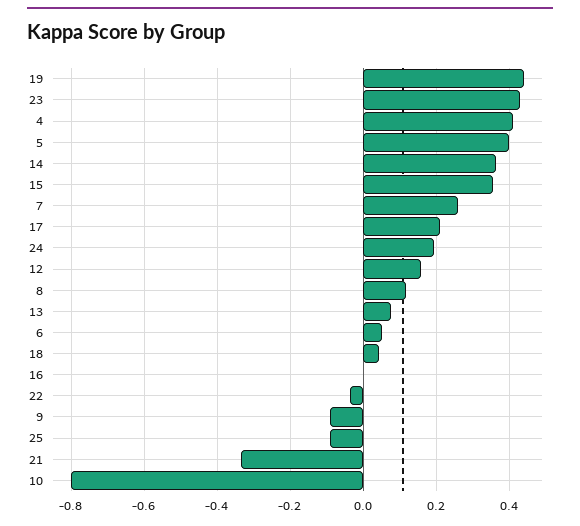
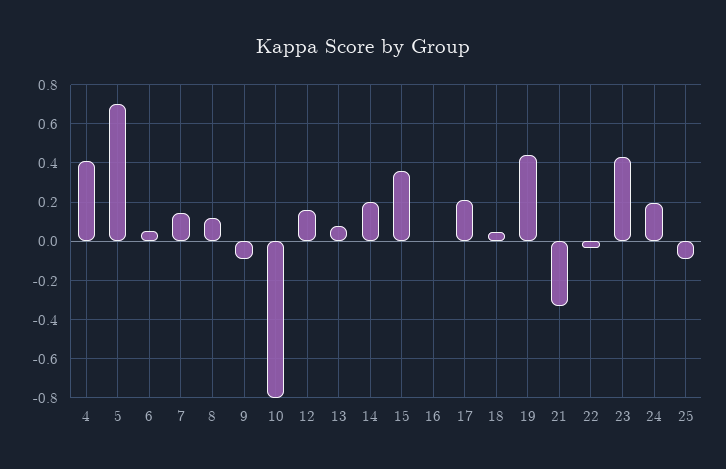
  {
    "19": 0.44,
    "23": 0.42,
    "4": 0.42,
-   "5": 0.4,
+   "5": 0.7,
-   "14": 0.36,
+   "14": 0.2,
    "15": 0.36,
-   "7": 0.26,
+   "7": 0.15,
    "17": 0.22,
    "24": 0.2,
    "12": 0.16,
    "8": 0.12,
    "13": 0.08,
    "6": 0.06,
    "18": 0.04,
    "16": 0,
    "22": -0.04,
    "9": -0.1,
    "25": -0.1,
    "21": -0.34,
    "10": -0.8
  }

